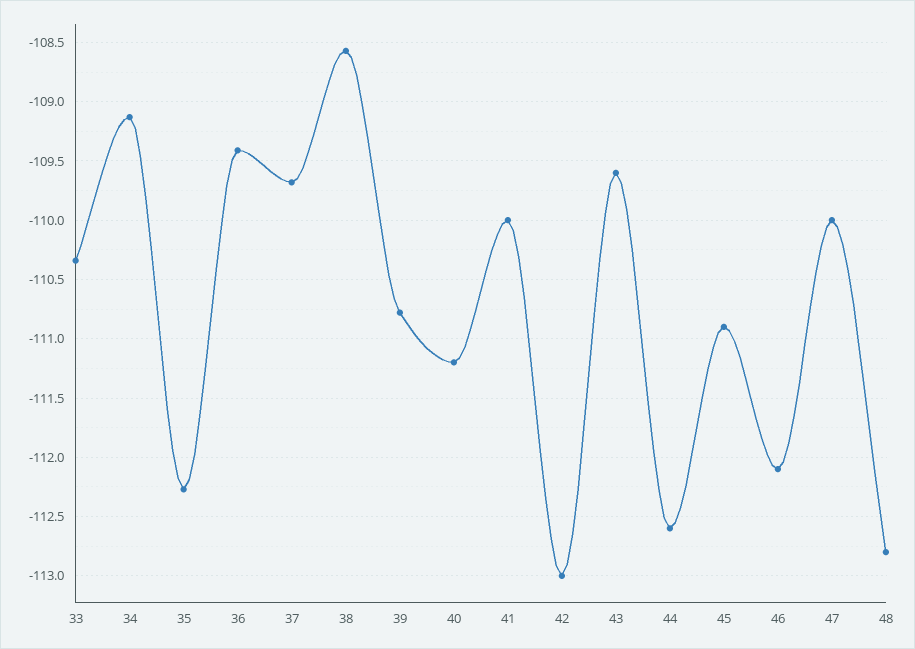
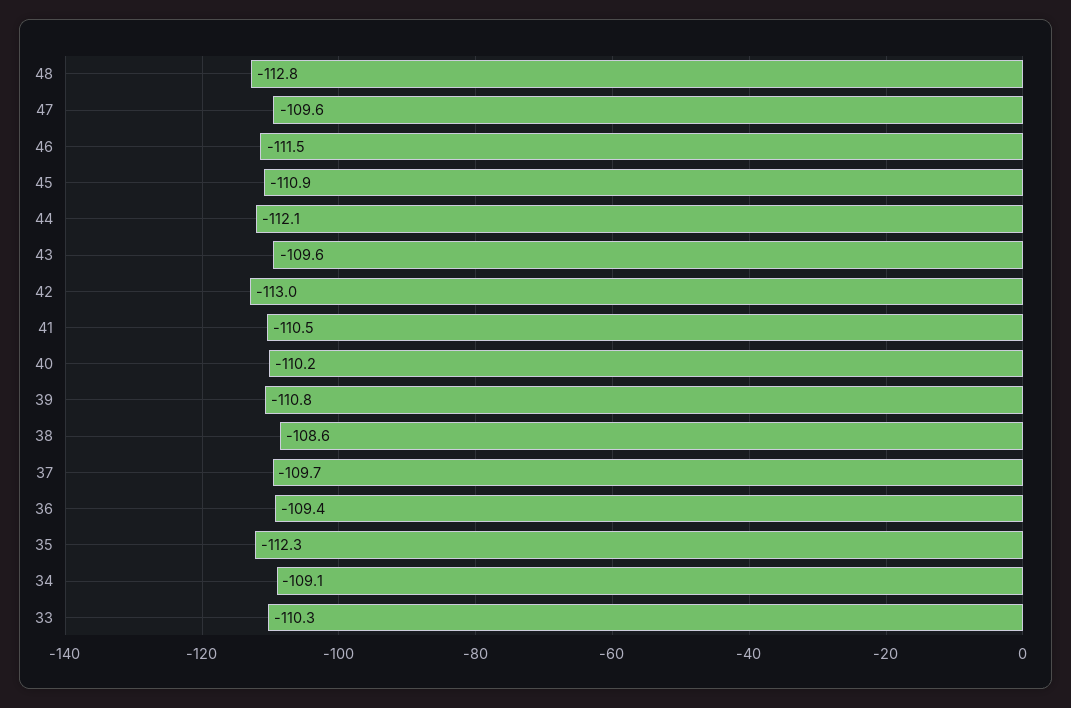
  {
    "33": -110.3,
    "34": -109.1,
    "35": -112.3,
    "36": -109.4,
    "37": -109.7,
    "38": -108.6,
    "39": -110.8,
-   "40": -111.2,
+   "40": -110.2,
-   "41": -110,
+   "41": -110.5,
    "42": -113,
    "43": -109.6,
-   "44": -112.6,
+   "44": -112.1,
    "45": -110.9,
-   "46": -112.1,
+   "46": -111.5,
-   "47": -110,
+   "47": -109.6,
    "48": -112.8
  }

